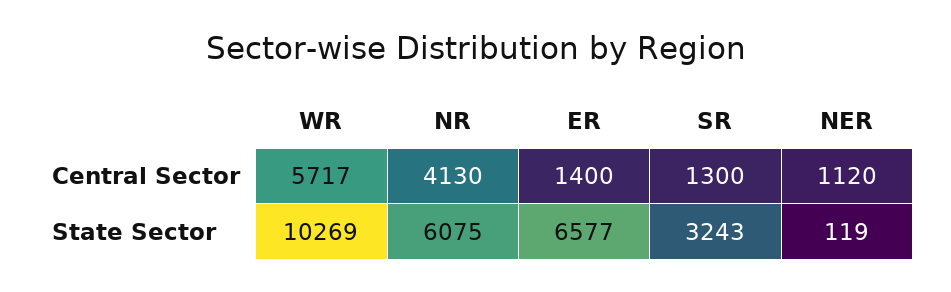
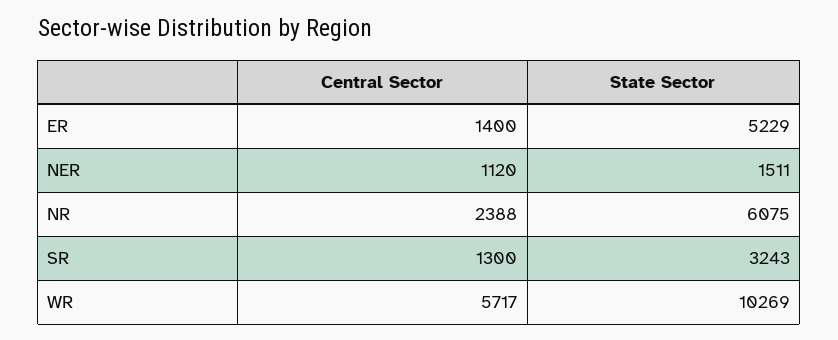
  {
    "WR": {
      "Central Sector": 5717,
      "State Sector": 10269
    },
    "NR": {
-     "Central Sector": 4130,
+     "Central Sector": 2388,
      "State Sector": 6075
    },
    "ER": {
      "Central Sector": 1400,
-     "State Sector": 6577
+     "State Sector": 5229
    },
    "SR": {
      "Central Sector": 1300,
      "State Sector": 3243
    },
    "NER": {
      "Central Sector": 1120,
-     "State Sector": 119
+     "State Sector": 1511
    }
  }

